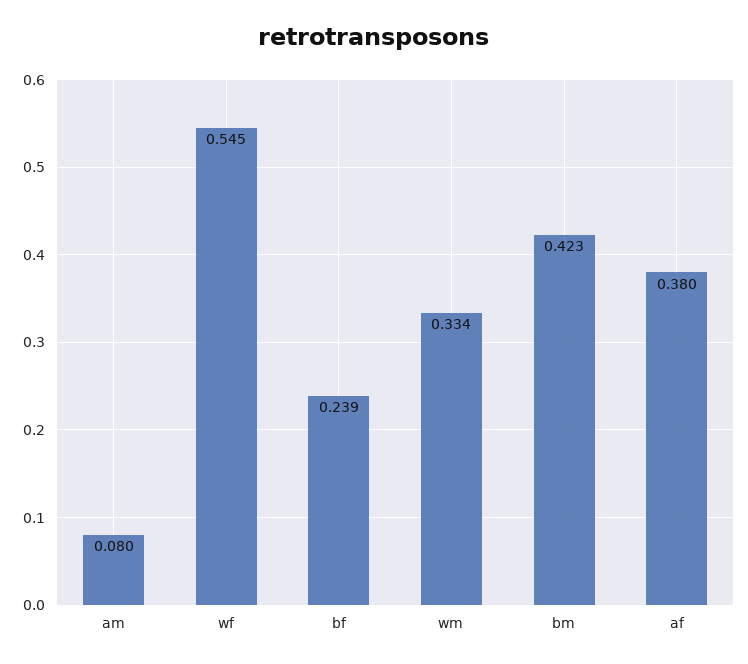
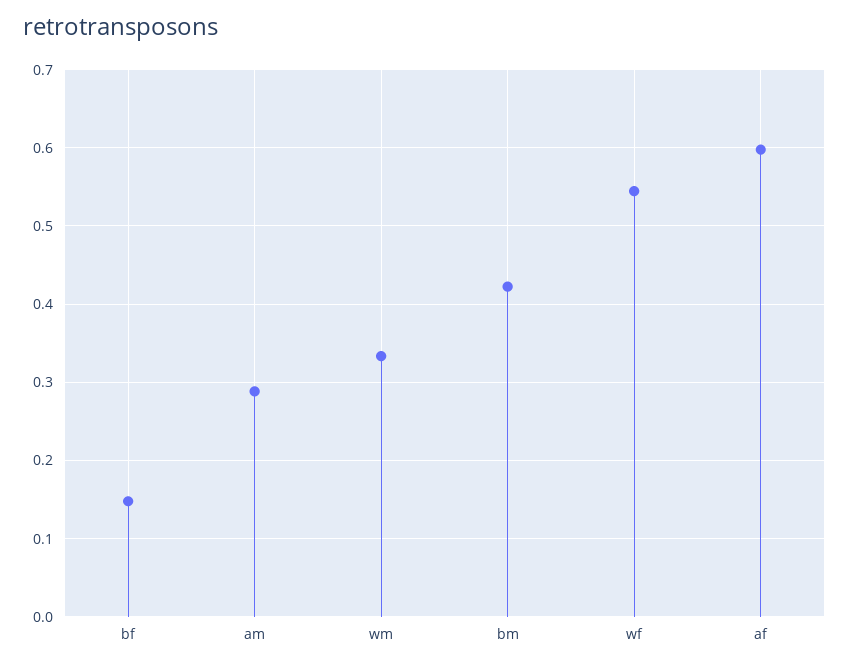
  {
-   "am": 0.08,
+   "am": 0.29,
    "wf": 0.545,
-   "bf": 0.239,
+   "bf": 0.15,
    "wm": 0.334,
    "bm": 0.423,
-   "af": 0.38
+   "af": 0.6
  }

